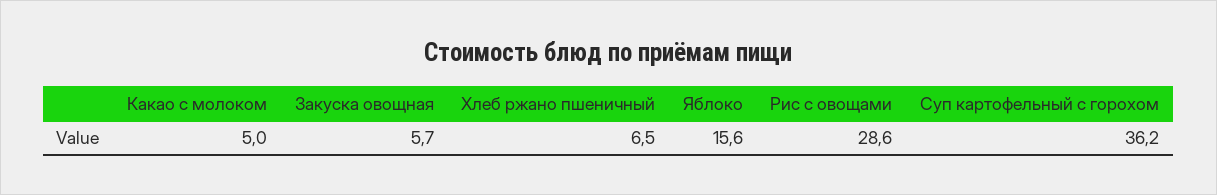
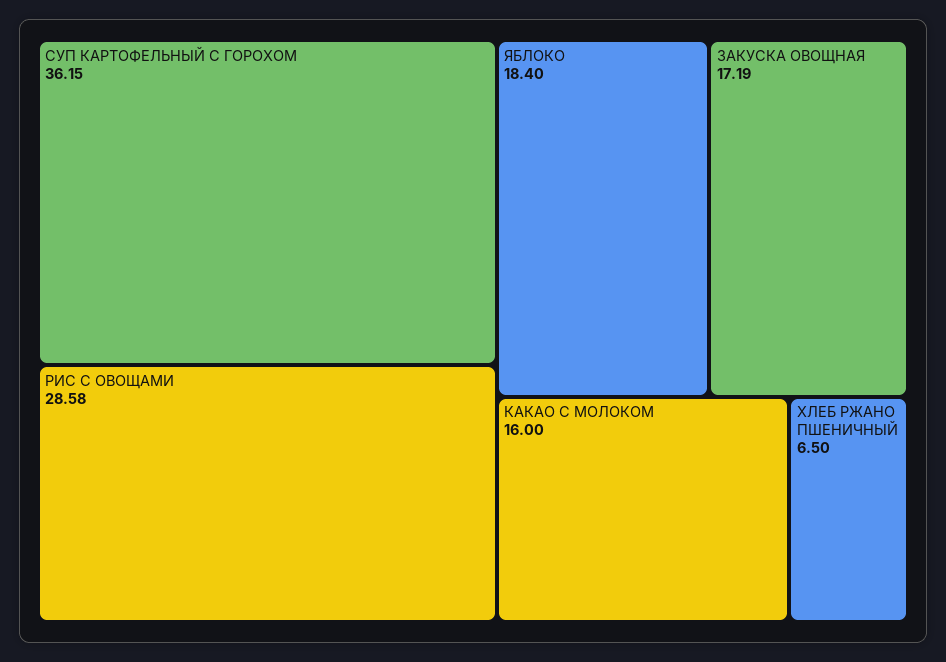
  {
-   "Какао с молоком": 5,
+   "Какао с молоком": 16,
-   "Закуска овощная": 5.7,
+   "Закуска овощная": 17.19,
    "Хлеб ржано пшеничный": 6.5,
-   "Яблоко": 15.6,
+   "Яблоко": 18.4,
    "Рис с овощами": 28.58,
    "Суп картофельный с горохом": 36.15
  }

